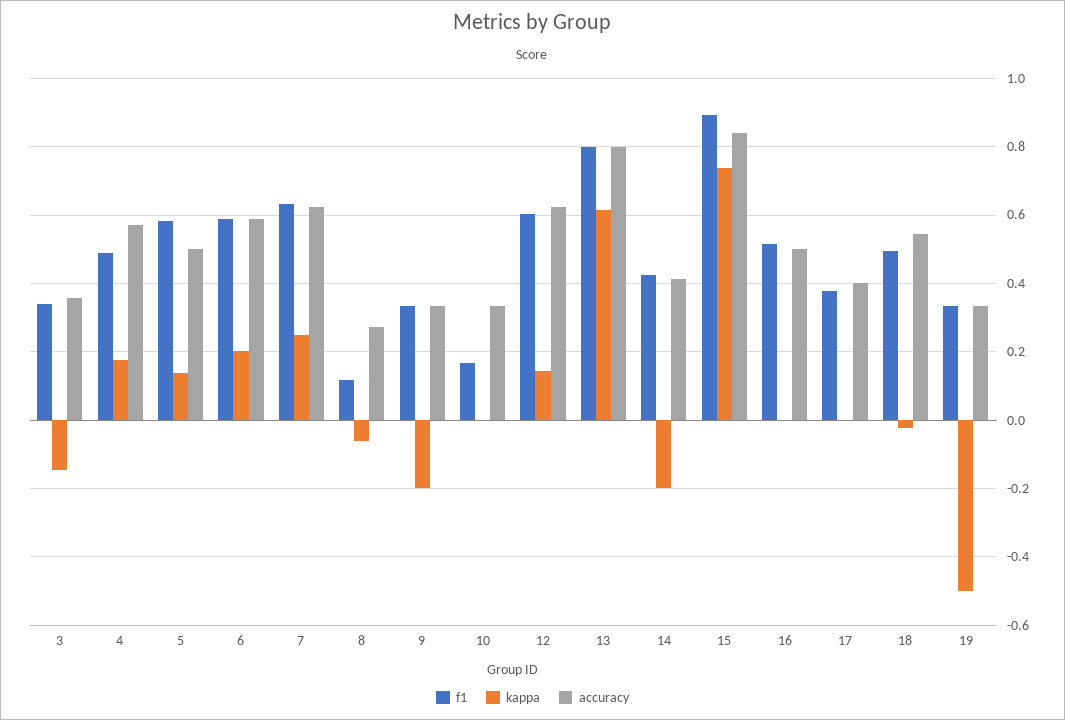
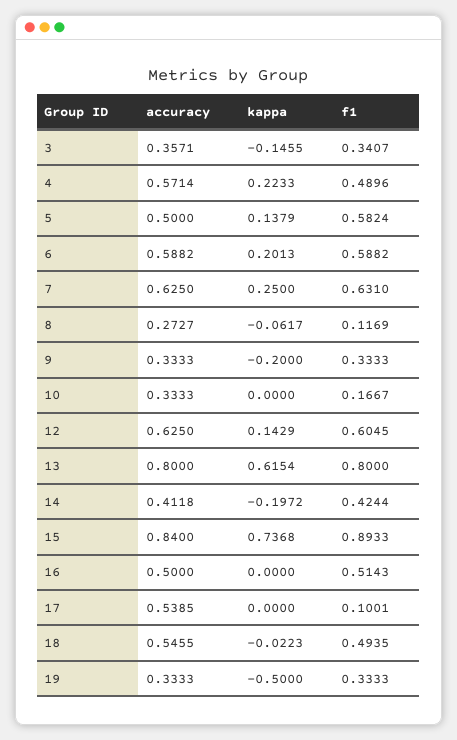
  {
    "f1": {
      "3": 0.3407,
      "4": 0.4896,
      "5": 0.5824,
      "6": 0.5882,
      "7": 0.631,
      "8": 0.1169,
      "9": 0.3333,
      "10": 0.1667,
      "12": 0.6045,
      "13": 0.8,
      "14": 0.4244,
      "15": 0.8933,
      "16": 0.5143,
-     "17": 0.38,
+     "17": 0.1001,
      "18": 0.4935,
      "19": 0.3333
    },
    "kappa": {
      "3": -0.1455,
-     "4": 0.18,
+     "4": 0.2233,
      "5": 0.1379,
      "6": 0.2013,
      "7": 0.25,
      "8": -0.0617,
      "9": -0.2,
      "10": 0,
      "12": 0.1429,
      "13": 0.6154,
      "14": -0.1972,
      "15": 0.7368,
      "16": 0,
      "17": 0,
      "18": -0.0223,
      "19": -0.5
    },
    "accuracy": {
      "3": 0.3571,
      "4": 0.5714,
      "5": 0.5,
      "6": 0.5882,
      "7": 0.625,
      "8": 0.2727,
      "9": 0.3333,
      "10": 0.3333,
      "12": 0.625,
      "13": 0.8,
      "14": 0.4118,
      "15": 0.84,
      "16": 0.5,
-     "17": 0.4,
+     "17": 0.5385,
      "18": 0.5455,
      "19": 0.3333
    }
  }

